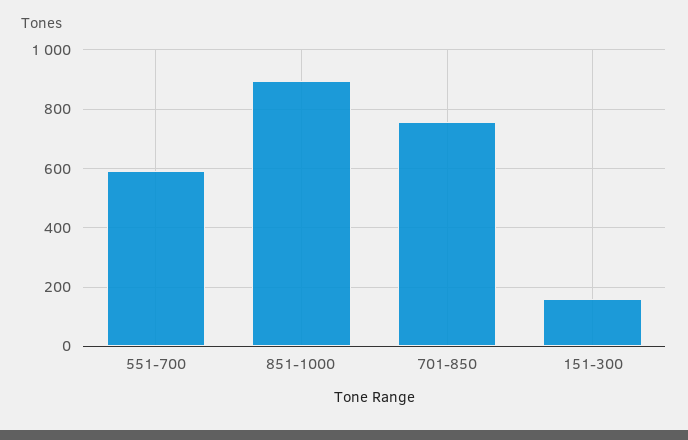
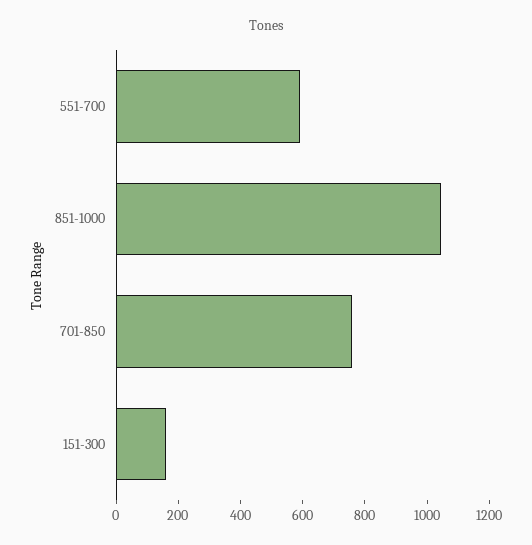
  {
    "551-700": 600,
-   "851-1000": 900,
+   "851-1000": 1050,
    "701-850": 750,
    "151-300": 150
  }

